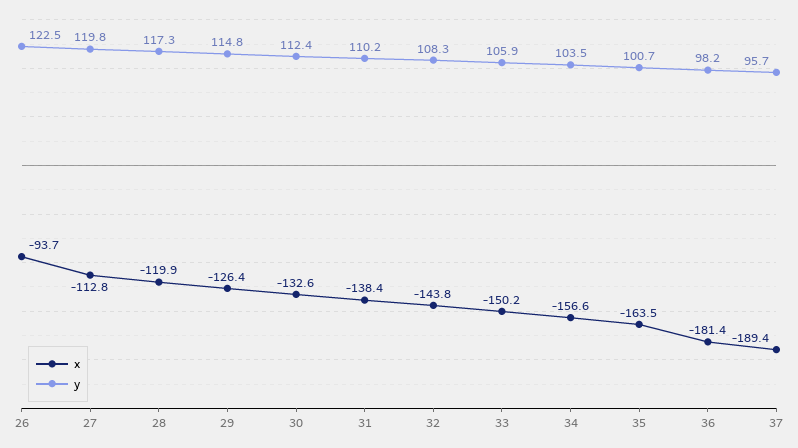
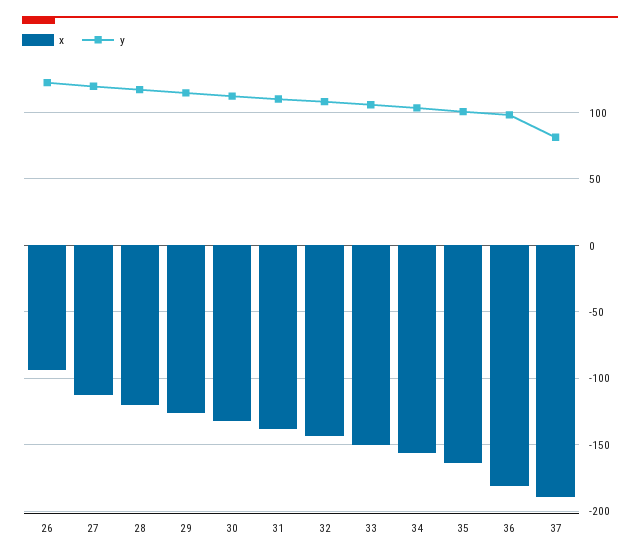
  {
    "x": {
      "26": -93.7,
      "27": -112.8,
      "28": -119.9,
      "29": -126.4,
      "30": -132.6,
      "31": -138.4,
      "32": -143.8,
      "33": -150.2,
      "34": -156.6,
      "35": -163.5,
      "36": -181.4,
      "37": -189.4
    },
    "y": {
      "26": 122.5,
      "27": 119.8,
      "28": 117.3,
      "29": 114.8,
      "30": 112.4,
      "31": 110.2,
      "32": 108.3,
      "33": 105.9,
      "34": 103.5,
      "35": 100.7,
      "36": 98.2,
-     "37": 95.7
+     "37": 80
    }
  }

